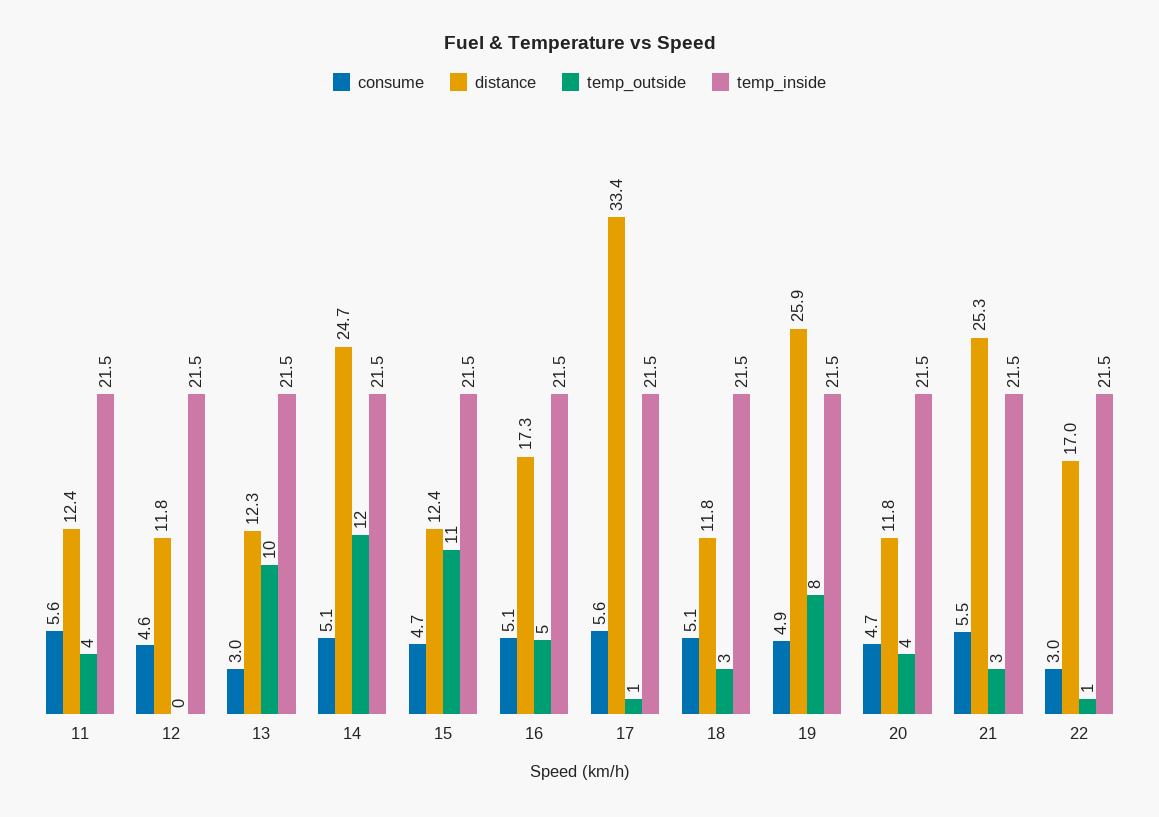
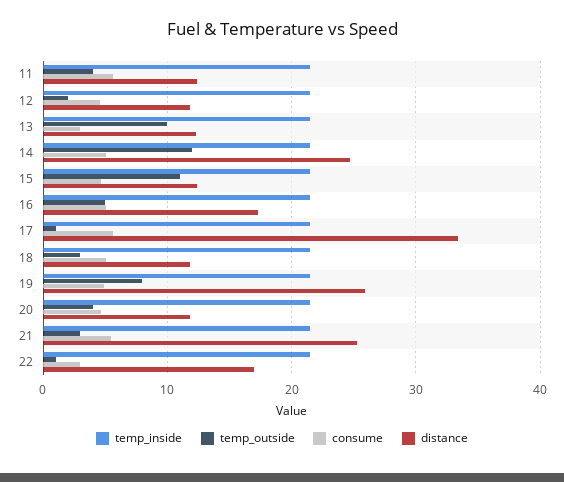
  {
    "consume": {
      "11": 5.6,
      "12": 4.6,
      "13": 3,
      "14": 5.1,
      "15": 4.7,
      "16": 5.1,
      "17": 5.6,
      "18": 5.1,
      "19": 4.9,
      "20": 4.7,
      "21": 5.5,
      "22": 3
    },
    "distance": {
      "11": 12.4,
      "12": 11.8,
      "13": 12.3,
      "14": 24.7,
      "15": 12.4,
      "16": 17.3,
      "17": 33.4,
      "18": 11.8,
      "19": 25.9,
      "20": 11.8,
      "21": 25.3,
      "22": 17
    },
    "temp_outside": {
      "11": 4,
-     "12": 0,
+     "12": 2,
      "13": 10,
      "14": 12,
      "15": 11,
      "16": 5,
      "17": 1,
      "18": 3,
      "19": 8,
      "20": 4,
      "21": 3,
      "22": 1
    },
    "temp_inside": {
      "11": 21.5,
      "12": 21.5,
      "13": 21.5,
      "14": 21.5,
      "15": 21.5,
      "16": 21.5,
      "17": 21.5,
      "18": 21.5,
      "19": 21.5,
      "20": 21.5,
      "21": 21.5,
      "22": 21.5
    }
  }

